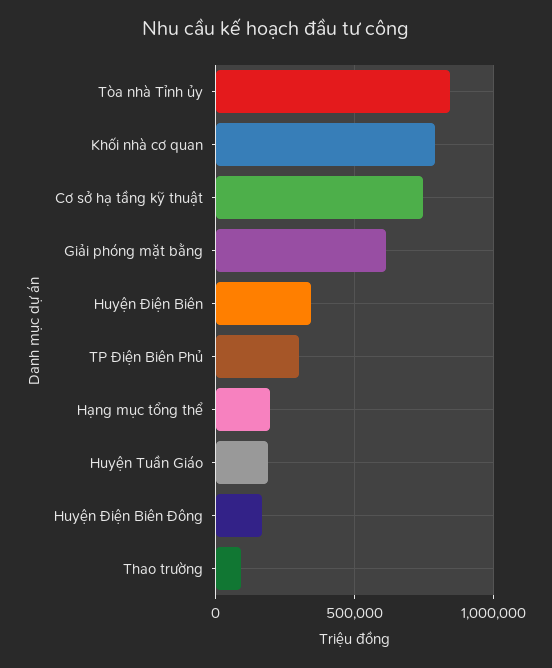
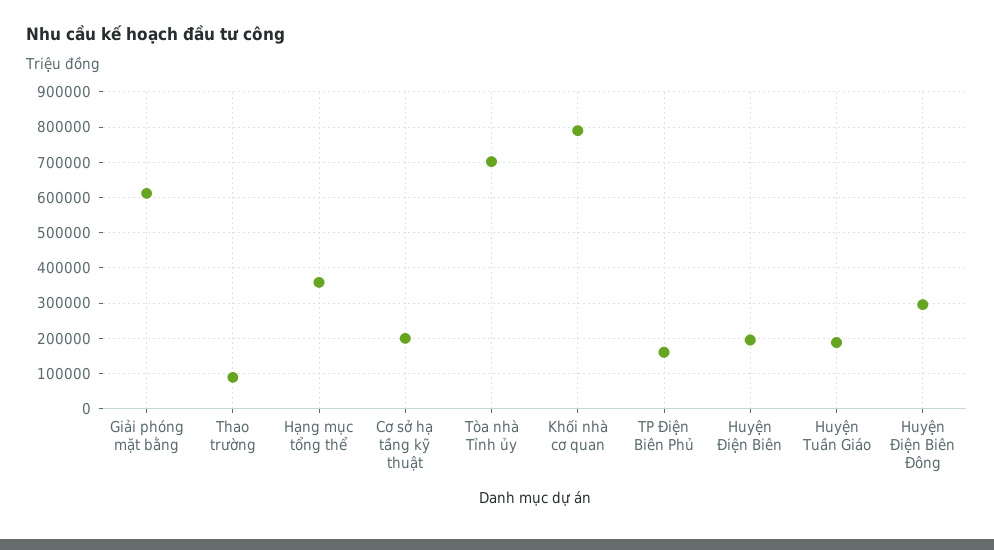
  {
-   "Tòa nhà Tỉnh ủy": 850000,
+   "Tòa nhà Tỉnh ủy": 700000,
    "Khối nhà cơ quan": 800000,
-   "Cơ sở hạ tầng kỹ thuật": 750000,
+   "Cơ sở hạ tầng kỹ thuật": 200000,
    "Giải phóng mặt bằng": 620000,
-   "Huyện Điện Biên": 350000,
+   "Huyện Điện Biên": 200000,
-   "TP Điện Biên Phủ": 300000,
+   "TP Điện Biên Phủ": 160000,
-   "Hạng mục tổng thể": 200000,
+   "Hạng mục tổng thể": 360000,
    "Huyện Tuần Giáo": 180000,
-   "Huyện Điện Biên Đông": 150000,
+   "Huyện Điện Biên Đông": 300000,
    "Thao trường": 80000
  }

